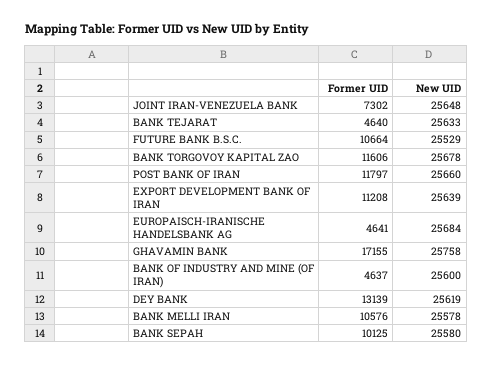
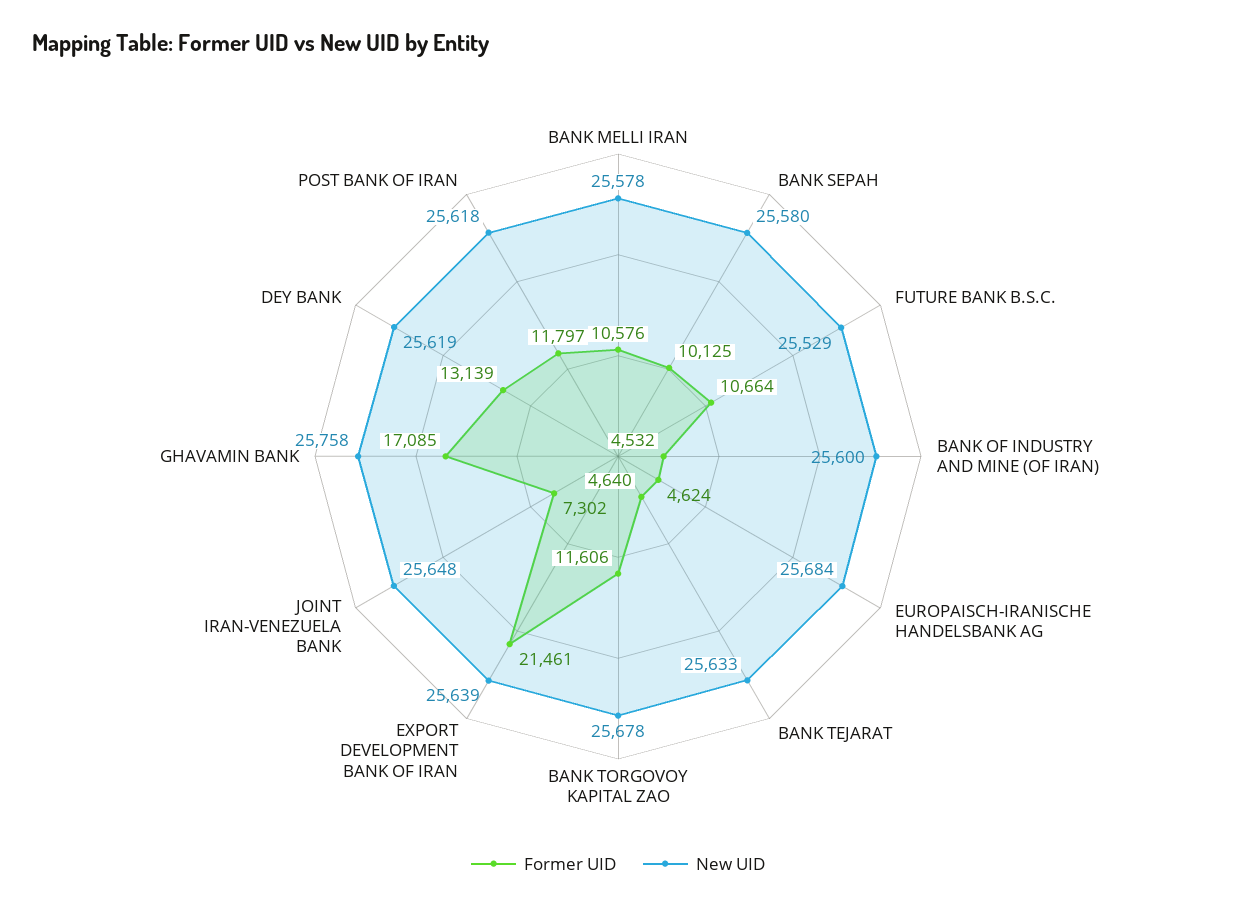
  {
    "Former UID": {
      "JOINT IRAN-VENEZUELA BANK": 7302,
      "BANK TEJARAT": 4640,
      "FUTURE BANK B.S.C.": 10664,
      "BANK TORGOVOY KAPITAL ZAO": 11606,
      "POST BANK OF IRAN": 11797,
-     "EXPORT DEVELOPMENT BANK OF IRAN": 11208,
+     "EXPORT DEVELOPMENT BANK OF IRAN": 21461,
-     "EUROPAISCH-IRANISCHE HANDELSBANK AG": 4641,
+     "EUROPAISCH-IRANISCHE HANDELSBANK AG": 4624,
-     "GHAVAMIN BANK": 17155,
+     "GHAVAMIN BANK": 17085,
-     "BANK OF INDUSTRY AND MINE (OF IRAN)": 4637,
+     "BANK OF INDUSTRY AND MINE (OF IRAN)": 4532,
      "DEY BANK": 13139,
      "BANK MELLI IRAN": 10576,
      "BANK SEPAH": 10125
    },
    "New UID": {
      "JOINT IRAN-VENEZUELA BANK": 25648,
      "BANK TEJARAT": 25633,
      "FUTURE BANK B.S.C.": 25529,
      "BANK TORGOVOY KAPITAL ZAO": 25678,
-     "POST BANK OF IRAN": 25660,
+     "POST BANK OF IRAN": 25618,
      "EXPORT DEVELOPMENT BANK OF IRAN": 25639,
      "EUROPAISCH-IRANISCHE HANDELSBANK AG": 25684,
      "GHAVAMIN BANK": 25758,
      "BANK OF INDUSTRY AND MINE (OF IRAN)": 25600,
      "DEY BANK": 25619,
      "BANK MELLI IRAN": 25578,
      "BANK SEPAH": 25580
    }
  }

